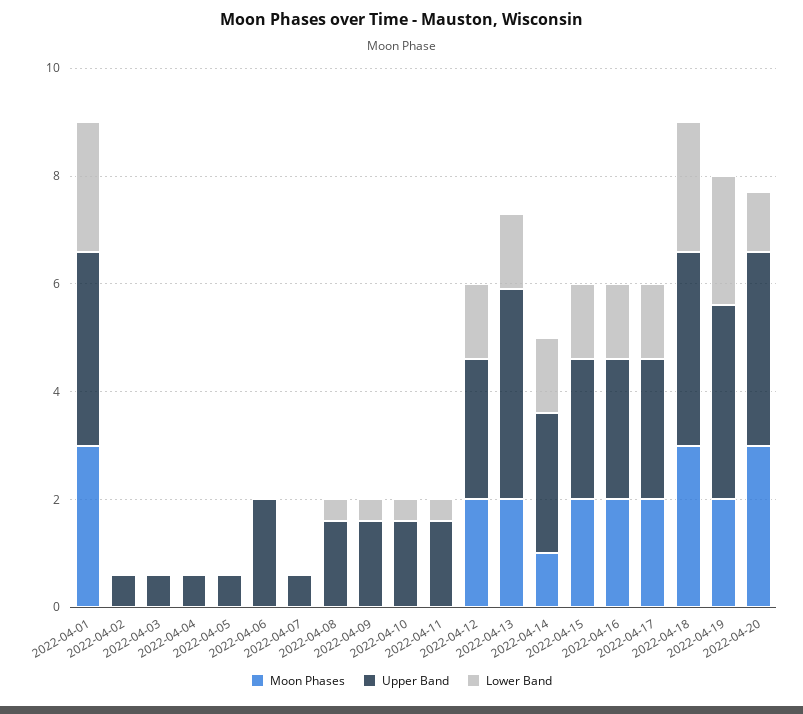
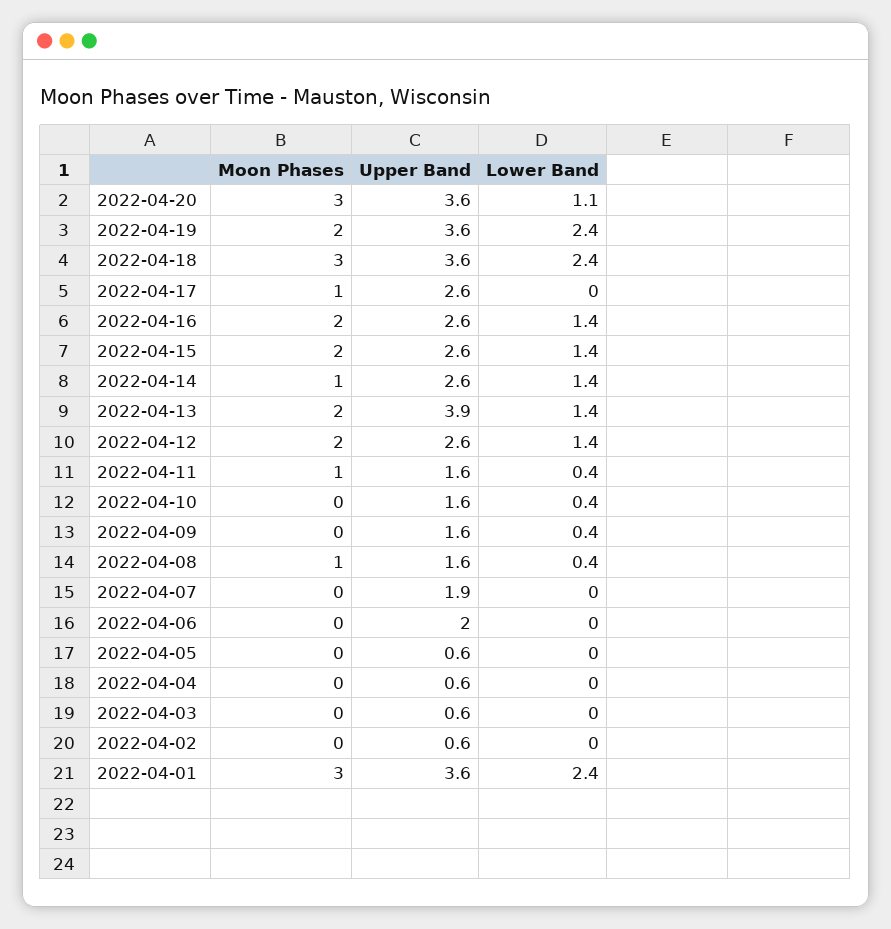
  {
    "Moon Phases": {
      "2022-04-01": 3,
      "2022-04-02": 0,
      "2022-04-03": 0,
      "2022-04-04": 0,
      "2022-04-05": 0,
      "2022-04-06": 0,
      "2022-04-07": 0,
-     "2022-04-08": 0,
+     "2022-04-08": 1,
      "2022-04-09": 0,
      "2022-04-10": 0,
-     "2022-04-11": 0,
+     "2022-04-11": 1,
      "2022-04-12": 2,
      "2022-04-13": 2,
      "2022-04-14": 1,
      "2022-04-15": 2,
      "2022-04-16": 2,
-     "2022-04-17": 2,
+     "2022-04-17": 1,
      "2022-04-18": 3,
      "2022-04-19": 2,
      "2022-04-20": 3
    },
    "Upper Band": {
      "2022-04-01": 3.6,
      "2022-04-02": 0.6,
      "2022-04-03": 0.6,
      "2022-04-04": 0.6,
      "2022-04-05": 0.6,
      "2022-04-06": 2,
-     "2022-04-07": 0.5,
+     "2022-04-07": 1.9,
      "2022-04-08": 1.6,
      "2022-04-09": 1.6,
      "2022-04-10": 1.6,
      "2022-04-11": 1.6,
      "2022-04-12": 2.6,
      "2022-04-13": 3.9,
      "2022-04-14": 2.6,
      "2022-04-15": 2.6,
      "2022-04-16": 2.6,
      "2022-04-17": 2.6,
      "2022-04-18": 3.6,
      "2022-04-19": 3.6,
      "2022-04-20": 3.6
    },
    "Lower Band": {
      "2022-04-01": 2.4,
      "2022-04-02": 0,
      "2022-04-03": 0,
      "2022-04-04": 0,
      "2022-04-05": 0,
      "2022-04-06": 0,
      "2022-04-07": 0,
      "2022-04-08": 0.4,
      "2022-04-09": 0.4,
      "2022-04-10": 0.4,
      "2022-04-11": 0.4,
      "2022-04-12": 1.4,
      "2022-04-13": 1.4,
      "2022-04-14": 1.4,
      "2022-04-15": 1.4,
      "2022-04-16": 1.4,
-     "2022-04-17": 1.5,
+     "2022-04-17": 0,
      "2022-04-18": 2.4,
      "2022-04-19": 2.4,
      "2022-04-20": 1.1
    }
  }

